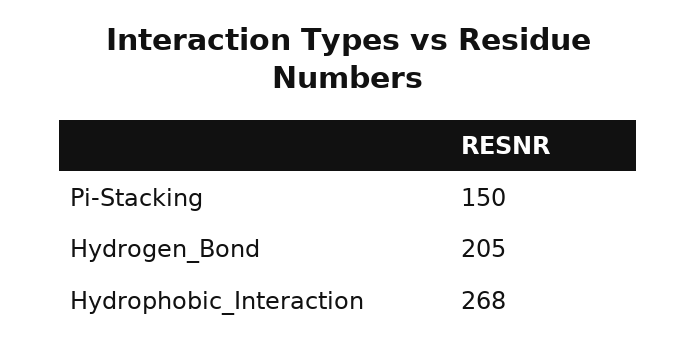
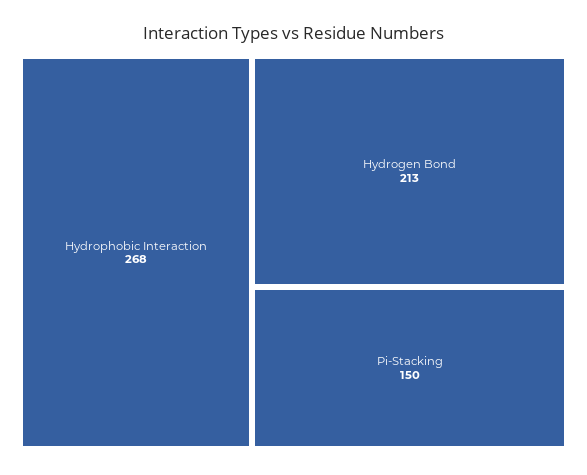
  {
    "Pi-Stacking": 150,
-   "Hydrogen_Bond": 205,
+   "Hydrogen_Bond": 213,
    "Hydrophobic_Interaction": 268
  }

